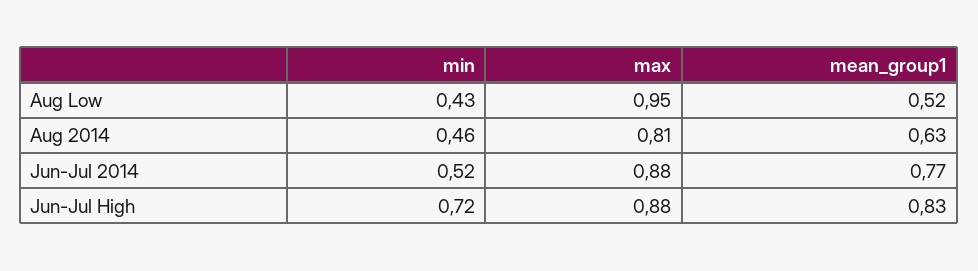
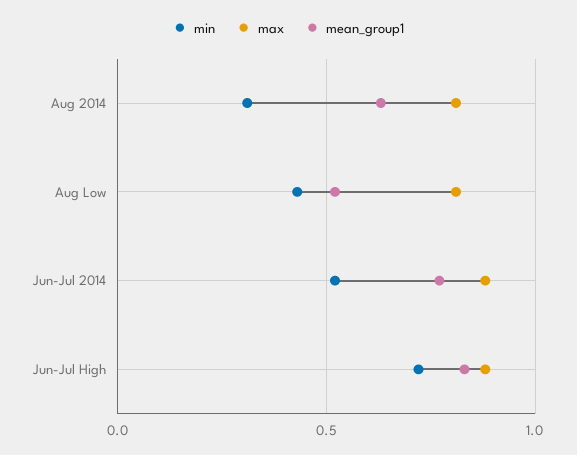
  {
    "min": {
      "Aug Low": 0.43,
-     "Aug 2014": 0.46,
+     "Aug 2014": 0.3,
      "Jun-Jul 2014": 0.52,
      "Jun-Jul High": 0.72
    },
    "max": {
-     "Aug Low": 0.95,
+     "Aug Low": 0.8,
      "Aug 2014": 0.81,
      "Jun-Jul 2014": 0.88,
      "Jun-Jul High": 0.88
    },
    "mean_group1": {
      "Aug Low": 0.52,
      "Aug 2014": 0.63,
      "Jun-Jul 2014": 0.77,
      "Jun-Jul High": 0.83
    }
  }

